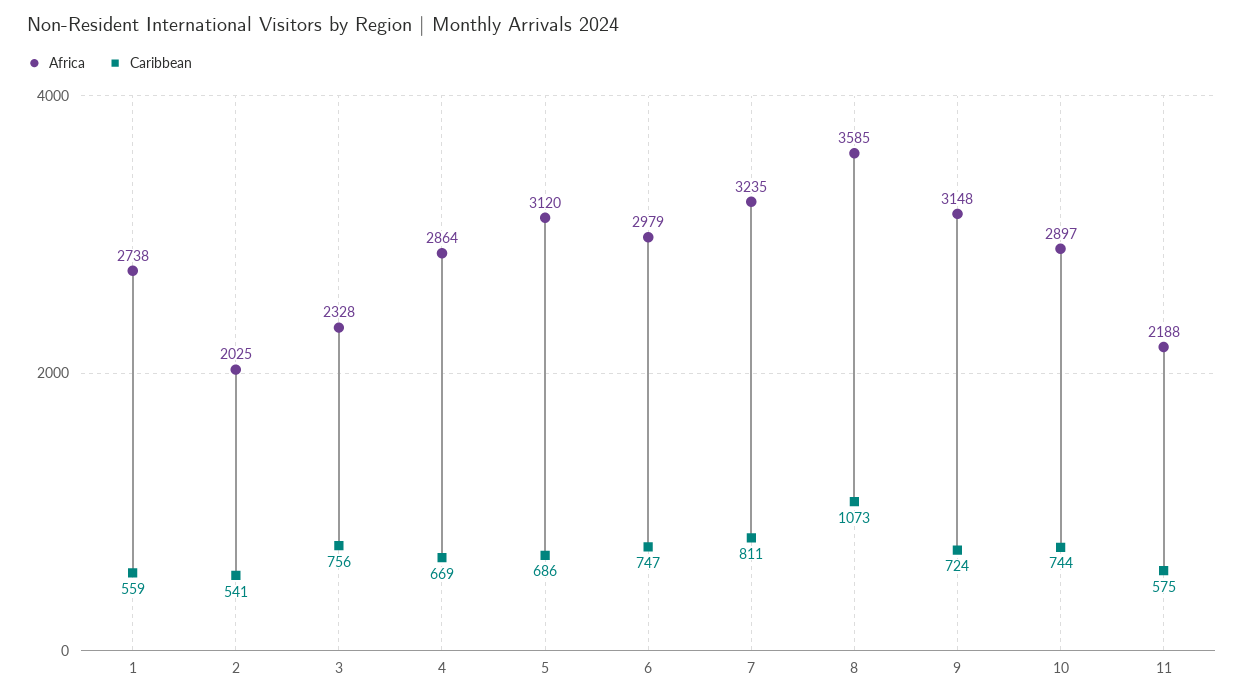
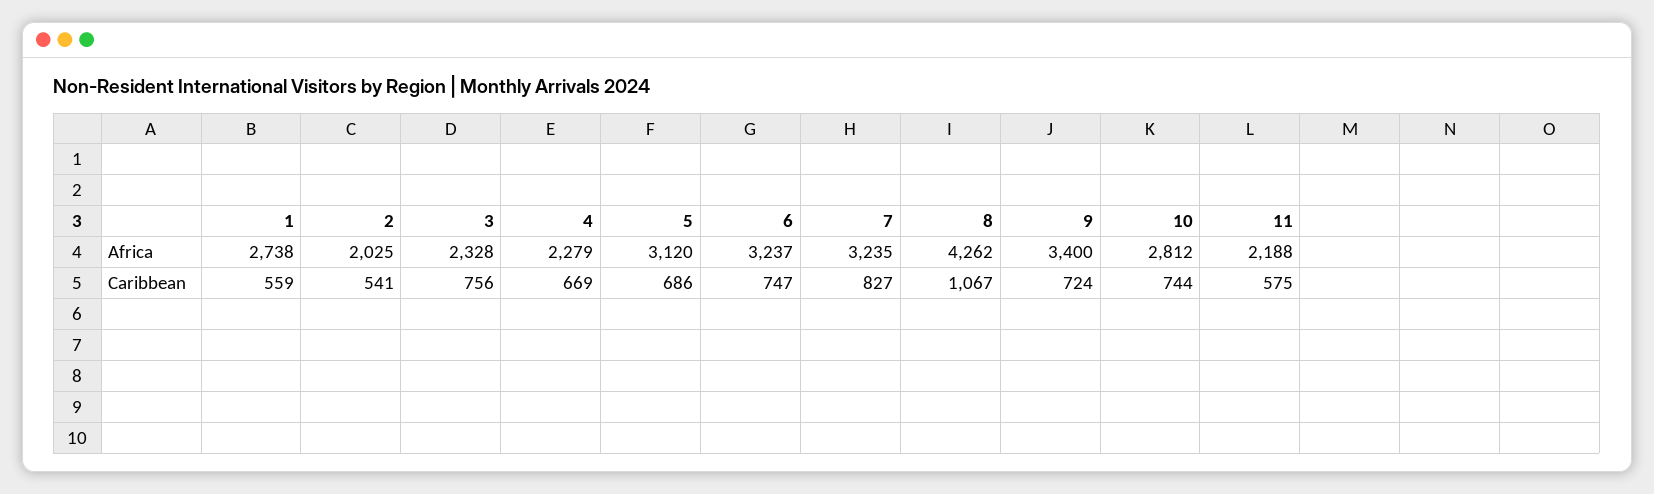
  {
    "Africa": {
      "1": 2738,
      "2": 2025,
      "3": 2328,
-     "4": 2864,
+     "4": 2279,
      "5": 3120,
-     "6": 2979,
+     "6": 3237,
      "7": 3235,
-     "8": 3585,
+     "8": 4262,
-     "9": 3148,
+     "9": 3400,
-     "10": 2897,
+     "10": 2812,
      "11": 2188
    },
    "Caribbean": {
      "1": 559,
      "2": 541,
      "3": 756,
      "4": 669,
      "5": 686,
      "6": 747,
-     "7": 811,
+     "7": 827,
-     "8": 1073,
+     "8": 1067,
      "9": 724,
      "10": 744,
      "11": 575
    }
  }

